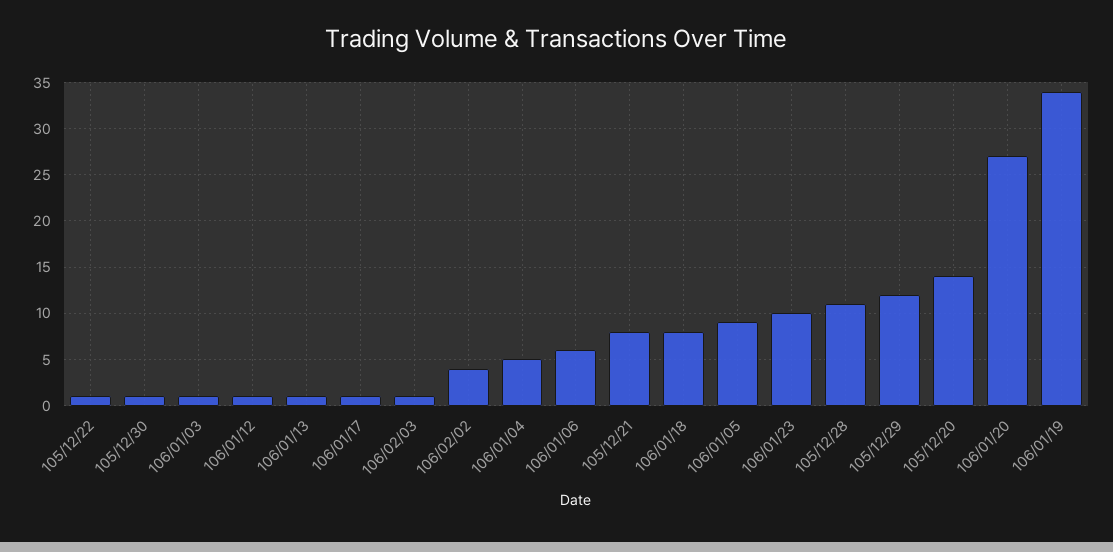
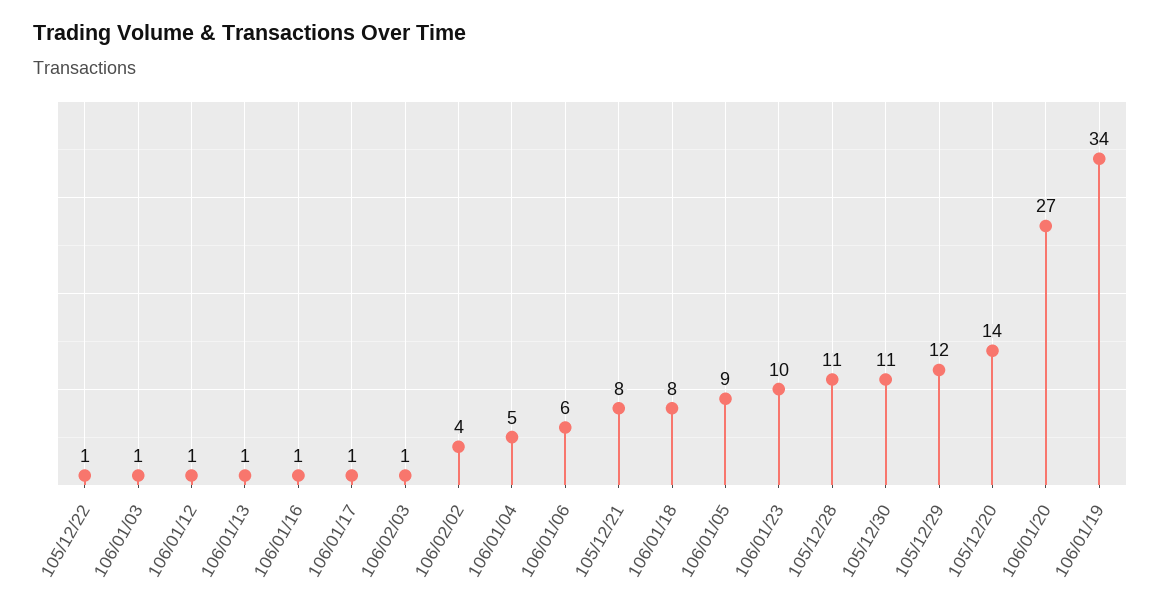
  {
    "105/12/22": 1,
-   "105/12/30": 1,
+   "105/12/30": 11,
    "106/01/03": 1,
    "106/01/12": 1,
    "106/01/13": 1,
    "106/01/17": 1,
    "106/02/03": 1,
    "106/02/02": 4,
    "106/01/04": 5,
    "106/01/06": 6,
    "105/12/21": 8,
    "106/01/18": 8,
    "106/01/05": 9,
    "106/01/23": 10,
    "105/12/28": 11,
    "105/12/29": 12,
    "105/12/20": 14,
    "106/01/20": 27,
-   "106/01/19": 34
+   "106/01/19": 34,
+   "106/01/16": 1
  }

